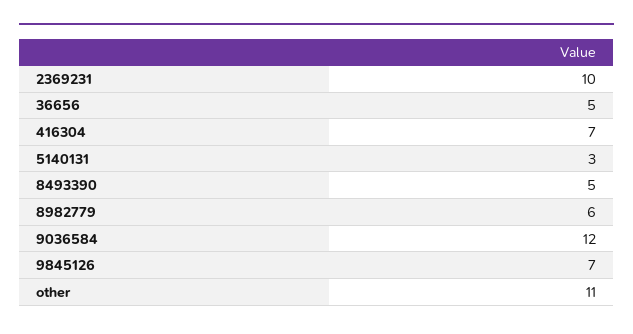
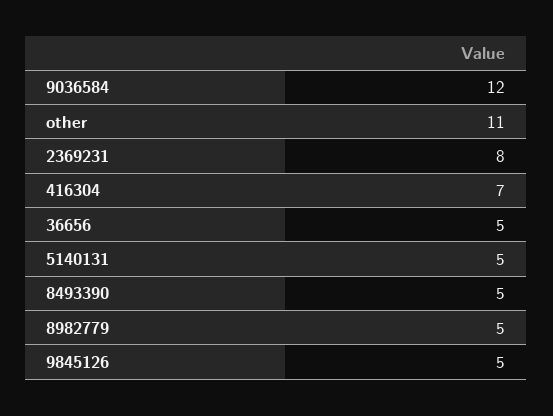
  {
-   "2369231": 10,
+   "2369231": 8,
    "36656": 5,
    "416304": 7,
-   "5140131": 3,
+   "5140131": 5,
    "8493390": 5,
-   "8982779": 6,
+   "8982779": 5,
    "9036584": 12,
-   "9845126": 7,
+   "9845126": 5,
    "other": 11
  }

